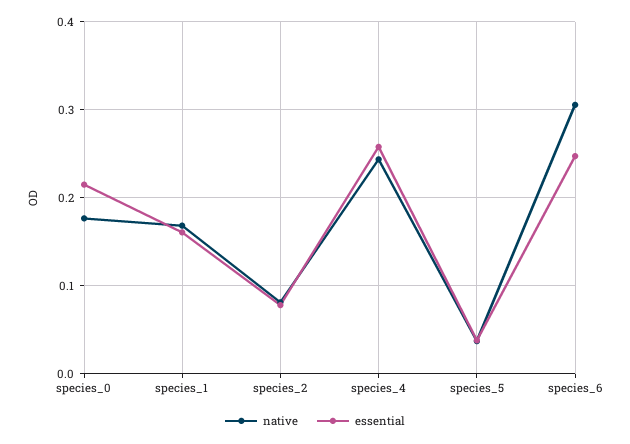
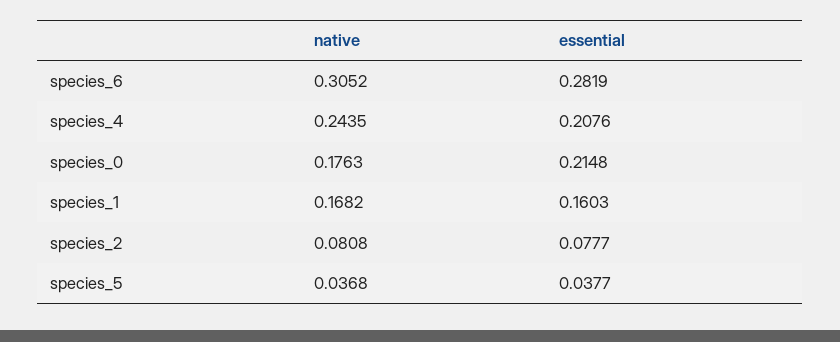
  {
    "native": {
      "species_0": 0.1763,
      "species_1": 0.1682,
      "species_2": 0.0808,
      "species_4": 0.2435,
      "species_5": 0.0368,
      "species_6": 0.3052
    },
    "essential": {
      "species_0": 0.2148,
      "species_1": 0.1603,
      "species_2": 0.0777,
-     "species_4": 0.26,
+     "species_4": 0.2076,
      "species_5": 0.0377,
-     "species_6": 0.25
+     "species_6": 0.2819
    }
  }

